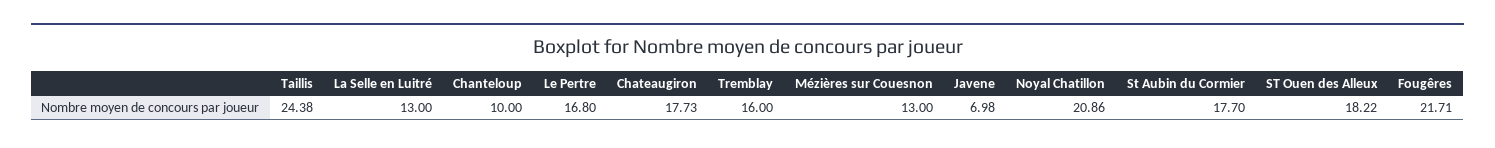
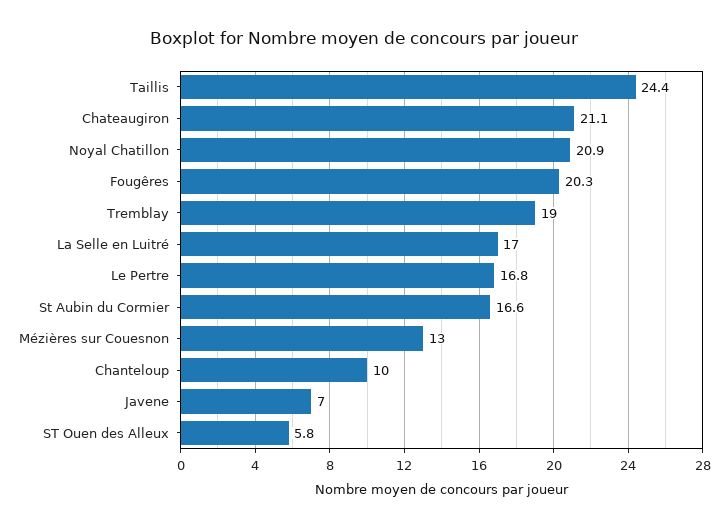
  {
    "Taillis": 24.38,
-   "La Selle en Luitré": 13,
+   "La Selle en Luitré": 17,
    "Chanteloup": 10,
    "Le Pertre": 16.8,
-   "Chateaugiron": 17.73,
+   "Chateaugiron": 21.1,
-   "Tremblay": 16,
+   "Tremblay": 19,
    "Mézières sur Couesnon": 13,
    "Javene": 6.98,
    "Noyal Chatillon": 20.86,
-   "St Aubin du Cormier": 17.7,
+   "St Aubin du Cormier": 16.6,
-   "ST Ouen des Alleux": 18.22,
+   "ST Ouen des Alleux": 5.8,
-   "Fougêres": 21.71
+   "Fougêres": 20.3
  }

